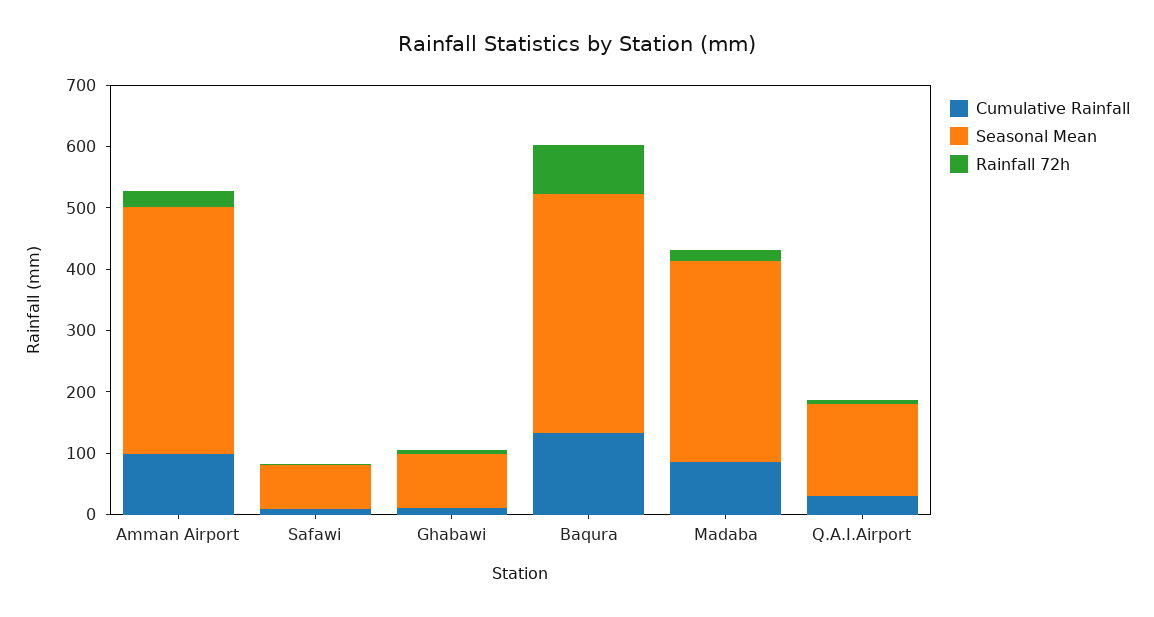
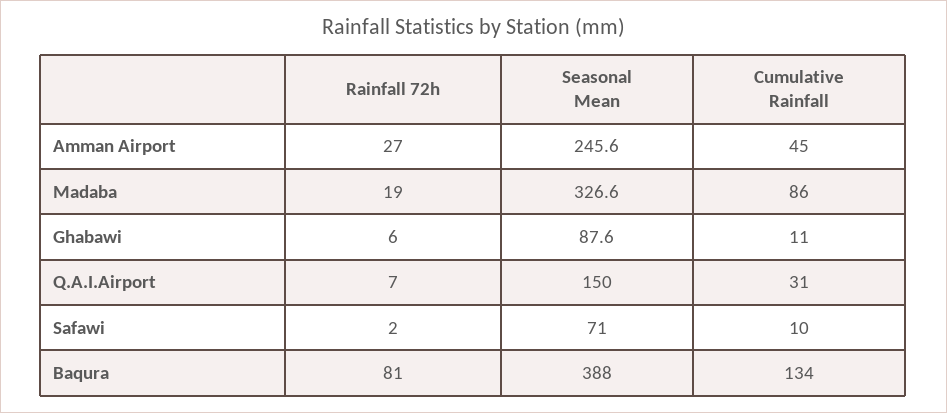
  {
    "Cumulative Rainfall": {
-     "Amman Airport": 100,
+     "Amman Airport": 45,
      "Safawi": 10,
      "Ghabawi": 11,
      "Baqura": 134,
      "Madaba": 86,
      "Q.A.I.Airport": 31
    },
    "Seasonal Mean": {
-     "Amman Airport": 400,
+     "Amman Airport": 245.6,
      "Safawi": 71,
      "Ghabawi": 87.6,
      "Baqura": 388,
      "Madaba": 326.6,
      "Q.A.I.Airport": 150
    },
    "Rainfall 72h": {
      "Amman Airport": 27,
      "Safawi": 2,
      "Ghabawi": 6,
      "Baqura": 81,
      "Madaba": 19,
      "Q.A.I.Airport": 7
    }
  }

